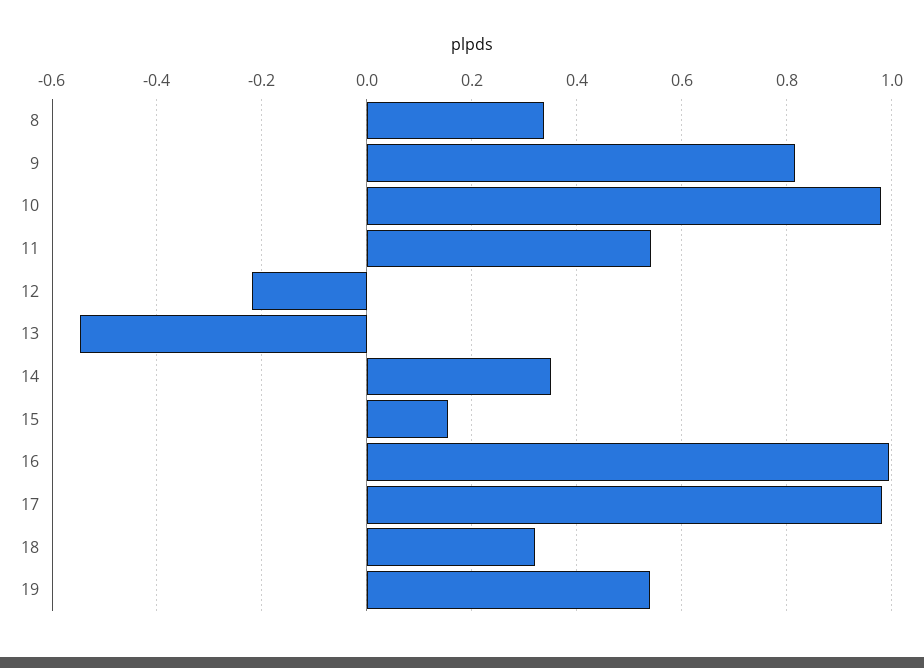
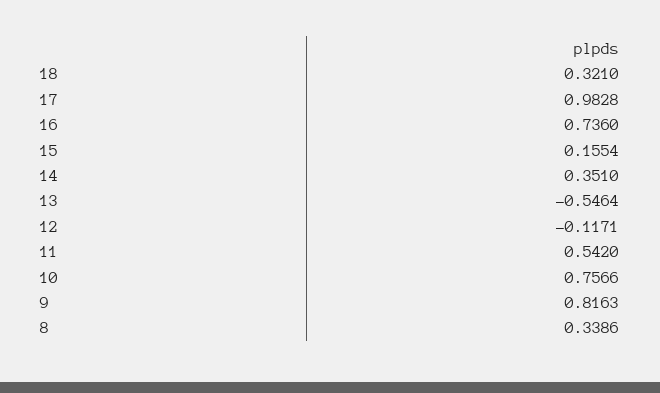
  {
    "8": 0.3386,
    "9": 0.8163,
-   "10": 0.98,
+   "10": 0.7566,
    "11": 0.542,
-   "12": -0.22,
+   "12": -0.1171,
    "13": -0.5464,
    "14": 0.351,
    "15": 0.1554,
-   "16": 1,
+   "16": 0.736,
    "17": 0.9828,
-   "18": 0.321,
+   "18": 0.321
-   "19": 0.54
  }

